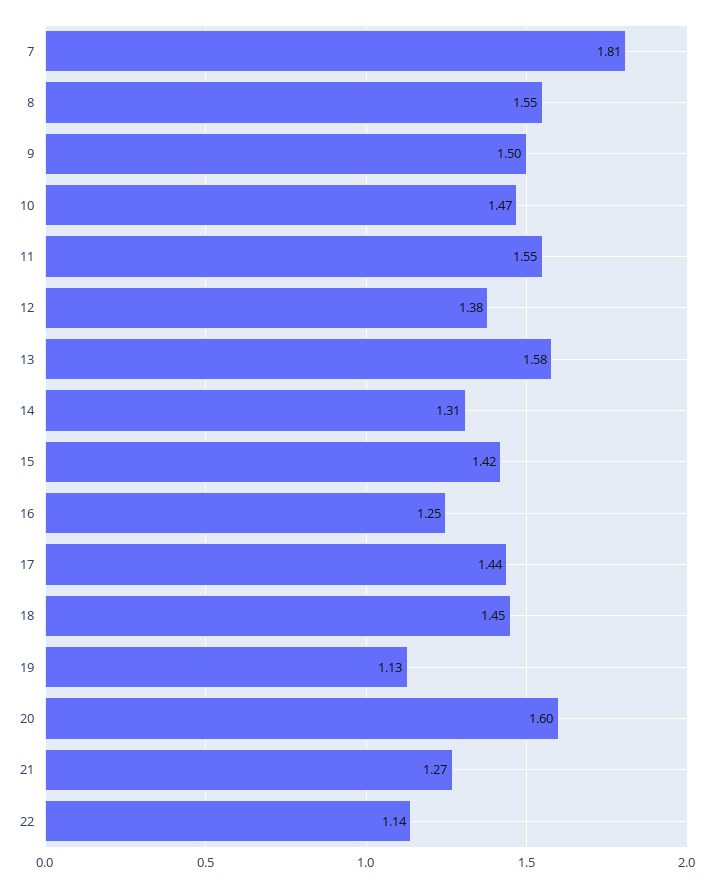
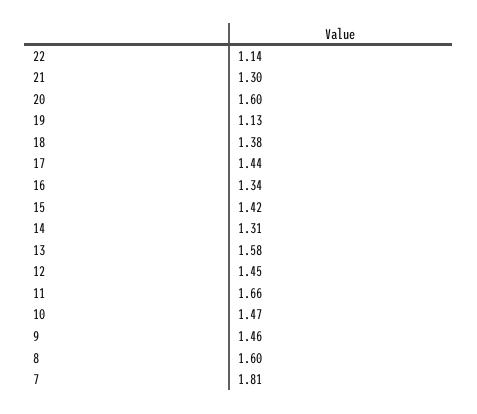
  {
    "7": 1.81,
-   "8": 1.55,
+   "8": 1.6,
-   "9": 1.5,
+   "9": 1.46,
    "10": 1.47,
-   "11": 1.55,
+   "11": 1.66,
-   "12": 1.38,
+   "12": 1.45,
    "13": 1.58,
    "14": 1.31,
    "15": 1.42,
-   "16": 1.25,
+   "16": 1.34,
    "17": 1.44,
-   "18": 1.45,
+   "18": 1.38,
    "19": 1.13,
    "20": 1.6,
-   "21": 1.27,
+   "21": 1.3,
    "22": 1.14
  }

